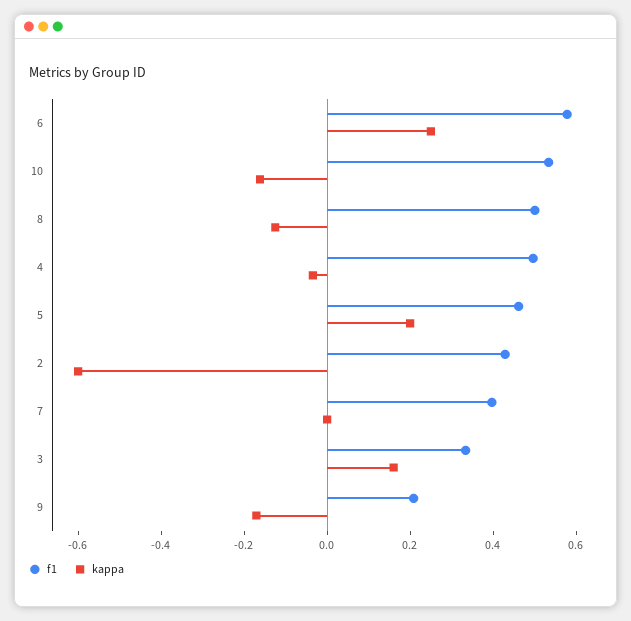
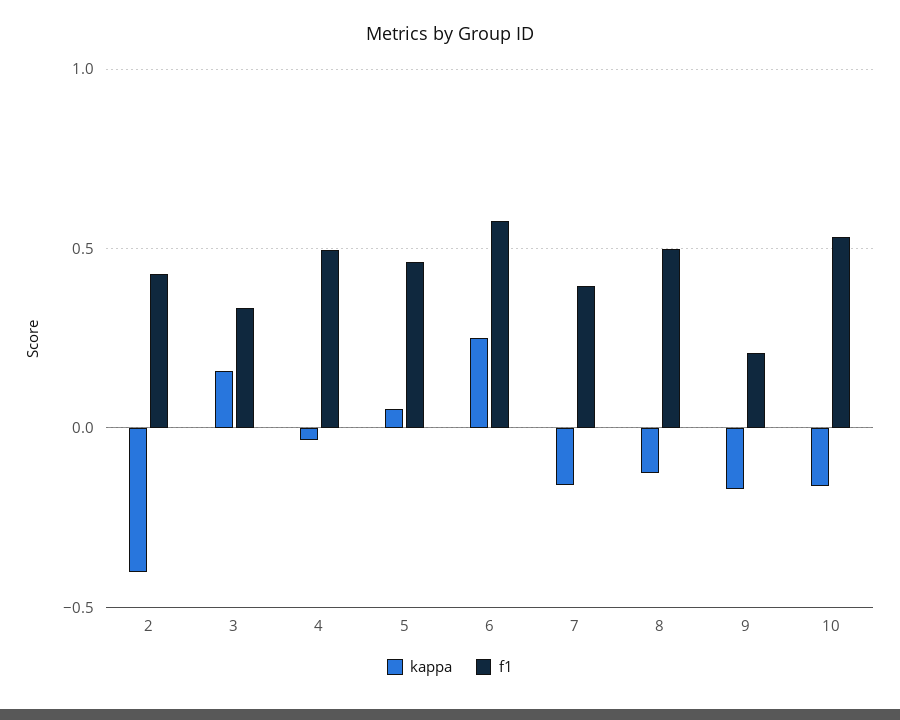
  {
    "f1": {
      "6": 0.6,
      "10": 0.55,
      "8": 0.5,
      "4": 0.5,
      "5": 0.45,
      "2": 0.45,
      "7": 0.4,
      "3": 0.35,
      "9": 0.2
    },
    "kappa": {
      "6": 0.25,
      "10": -0.15,
      "8": -0.15,
      "4": -0.05,
-     "5": 0.2,
+     "5": 0.05,
-     "2": -0.6,
+     "2": -0.4,
-     "7": 0,
+     "7": -0.15,
      "3": 0.15,
      "9": -0.15
    }
  }

